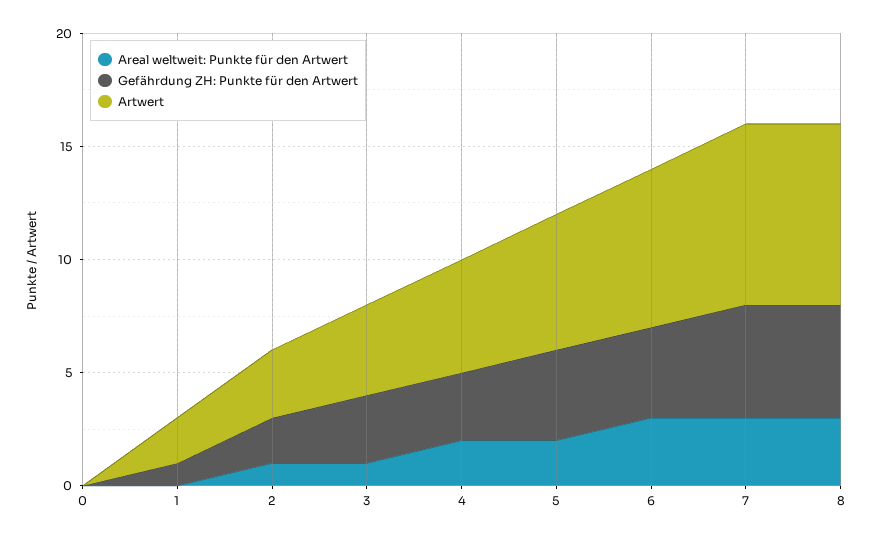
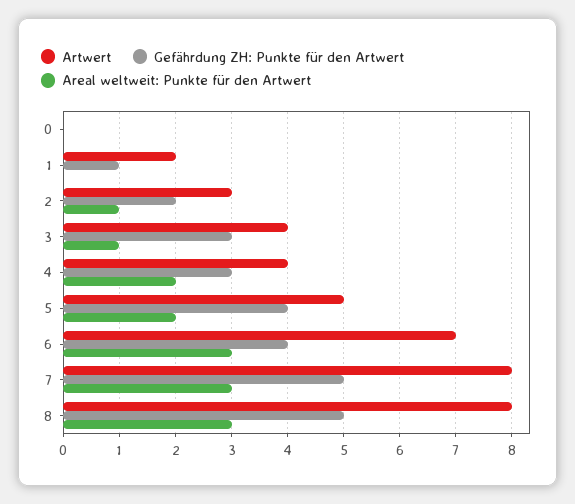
  {
    "Areal weltweit: Punkte für den Artwert": {
      "0": 0,
      "1": 0,
      "2": 1,
      "3": 1,
      "4": 2,
      "5": 2,
      "6": 3,
      "7": 3,
      "8": 3
    },
    "Gefährdung ZH: Punkte für den Artwert": {
      "0": 0,
      "1": 1,
      "2": 2,
      "3": 3,
      "4": 3,
      "5": 4,
      "6": 4,
      "7": 5,
      "8": 5
    },
    "Artwert": {
      "0": 0,
      "1": 2,
      "2": 3,
      "3": 4,
-     "4": 5,
+     "4": 4,
-     "5": 6,
+     "5": 5,
      "6": 7,
      "7": 8,
      "8": 8
    }
  }

